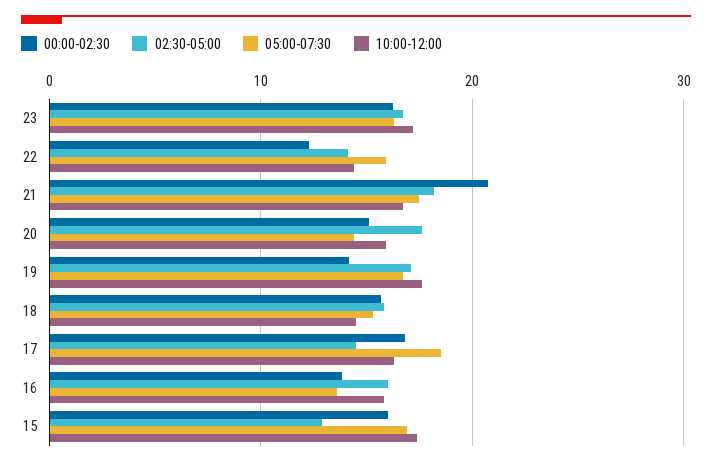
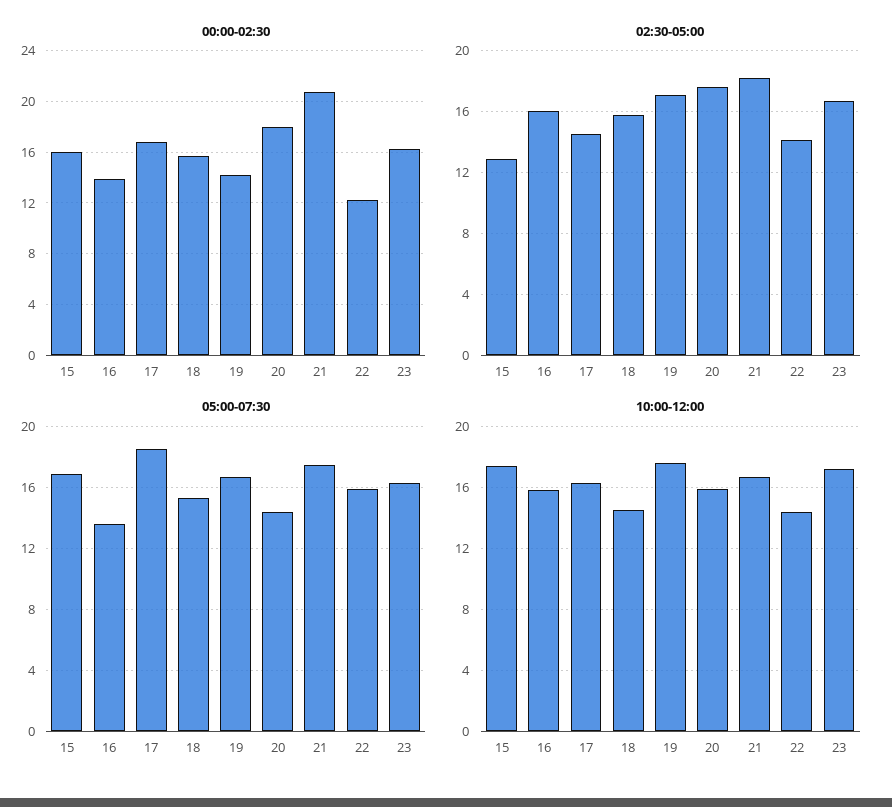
  {
    "00:00-02:30": {
      "23": 16,
      "22": 12.5,
      "21": 21,
-     "20": 15,
+     "20": 18,
      "19": 14,
      "18": 15.5,
      "17": 17,
      "16": 14,
      "15": 16
    },
    "02:30-05:00": {
      "23": 16.5,
      "22": 14,
      "21": 18,
      "20": 17.5,
      "19": 17,
      "18": 16,
      "17": 14.5,
      "16": 16,
      "15": 13
    },
    "05:00-07:30": {
      "23": 16.5,
      "22": 16,
      "21": 17.5,
      "20": 14.5,
      "19": 16.5,
      "18": 15.5,
      "17": 18.5,
      "16": 13.5,
      "15": 17
    },
    "10:00-12:00": {
      "23": 17,
      "22": 14.5,
      "21": 16.5,
      "20": 16,
      "19": 17.5,
      "18": 14.5,
      "17": 16.5,
      "16": 16,
      "15": 17.5
    }
  }

